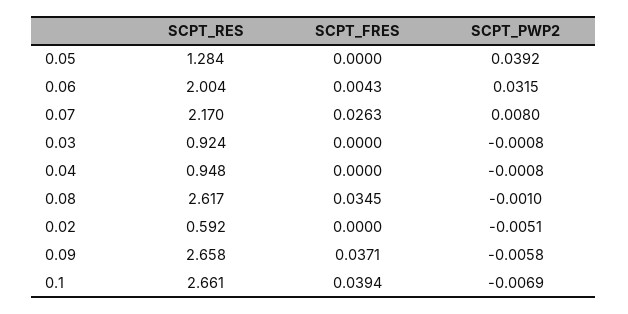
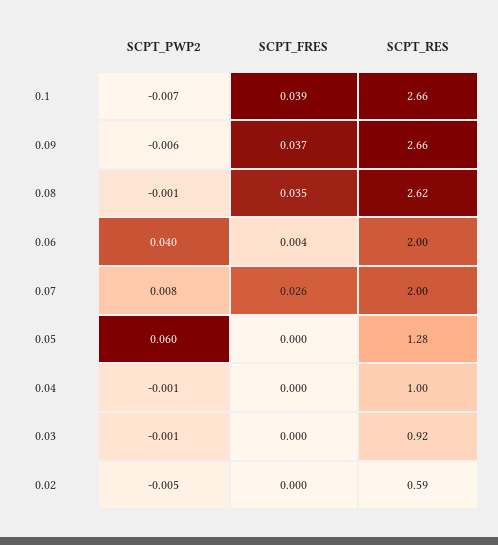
  {
    "SCPT_RES": {
      "0.05": 1.284,
      "0.06": 2.004,
-     "0.07": 2.17,
+     "0.07": 2,
      "0.03": 0.924,
-     "0.04": 0.948,
+     "0.04": 1,
      "0.08": 2.617,
      "0.02": 0.592,
      "0.09": 2.658,
      "0.1": 2.661
    },
    "SCPT_FRES": {
      "0.05": 0,
      "0.06": 0.0043,
      "0.07": 0.0263,
      "0.03": 0,
      "0.04": 0,
      "0.08": 0.0345,
      "0.02": 0,
      "0.09": 0.0371,
      "0.1": 0.0394
    },
    "SCPT_PWP2": {
-     "0.05": 0.0392,
+     "0.05": 0.06,
-     "0.06": 0.0315,
+     "0.06": 0.04,
      "0.07": 0.008,
      "0.03": -0.0008,
      "0.04": -0.0008,
      "0.08": -0.001,
      "0.02": -0.0051,
      "0.09": -0.0058,
      "0.1": -0.0069
    }
  }

